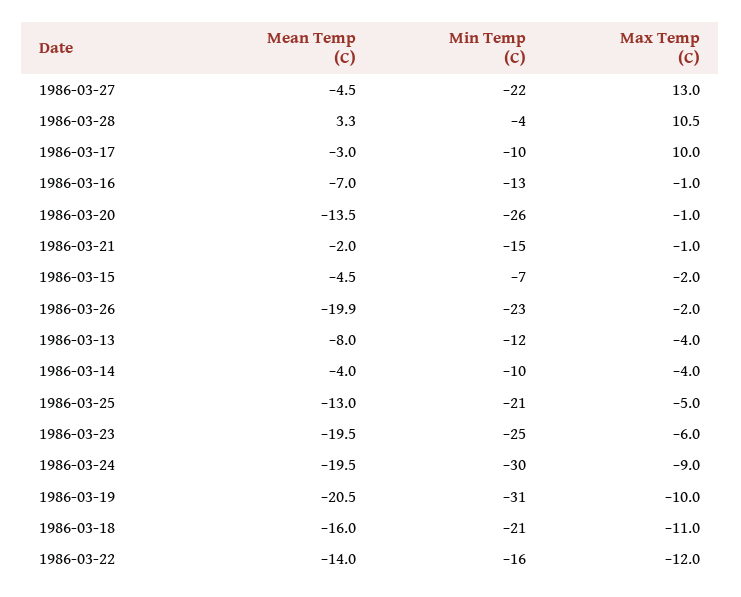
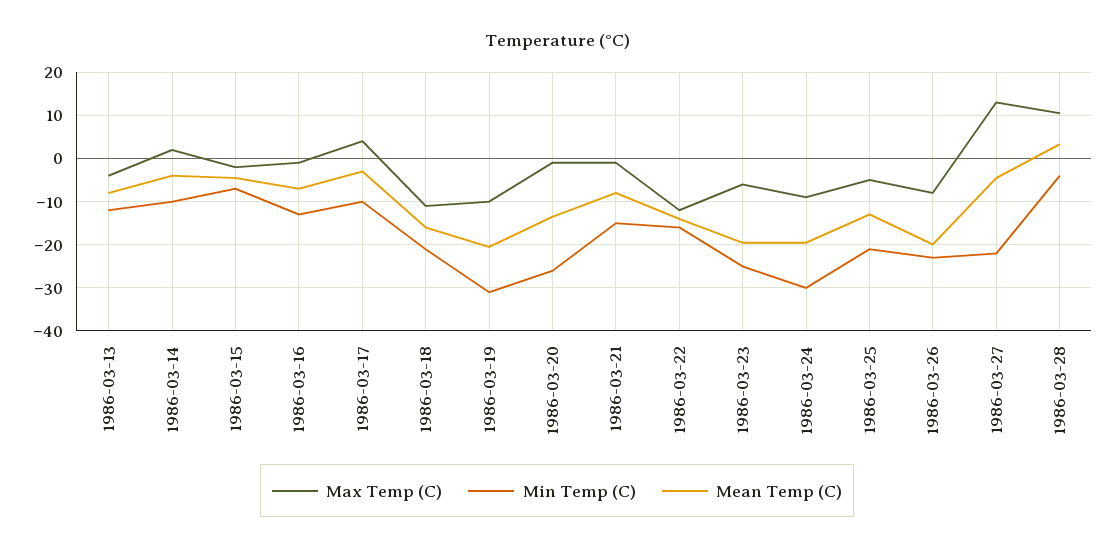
  {
    "Mean Temp (C)": {
      "1986-03-27": -4.5,
      "1986-03-28": 3.3,
      "1986-03-17": -3,
      "1986-03-16": -7,
      "1986-03-20": -13.5,
-     "1986-03-21": -2,
+     "1986-03-21": -8,
      "1986-03-15": -4.5,
      "1986-03-26": -19.9,
      "1986-03-13": -8,
      "1986-03-14": -4,
      "1986-03-25": -13,
      "1986-03-23": -19.5,
      "1986-03-24": -19.5,
      "1986-03-19": -20.5,
      "1986-03-18": -16,
      "1986-03-22": -14
    },
    "Min Temp (C)": {
      "1986-03-27": -22,
      "1986-03-28": -4,
      "1986-03-17": -10,
      "1986-03-16": -13,
      "1986-03-20": -26,
      "1986-03-21": -15,
      "1986-03-15": -7,
      "1986-03-26": -23,
      "1986-03-13": -12,
      "1986-03-14": -10,
      "1986-03-25": -21,
      "1986-03-23": -25,
      "1986-03-24": -30,
      "1986-03-19": -31,
      "1986-03-18": -21,
      "1986-03-22": -16
    },
    "Max Temp (C)": {
      "1986-03-27": 13,
      "1986-03-28": 10.5,
-     "1986-03-17": 10,
+     "1986-03-17": 4,
      "1986-03-16": -1,
      "1986-03-20": -1,
      "1986-03-21": -1,
      "1986-03-15": -2,
-     "1986-03-26": -2,
+     "1986-03-26": -8,
      "1986-03-13": -4,
-     "1986-03-14": -4,
+     "1986-03-14": 2,
      "1986-03-25": -5,
      "1986-03-23": -6,
      "1986-03-24": -9,
      "1986-03-19": -10,
      "1986-03-18": -11,
      "1986-03-22": -12
    }
  }

